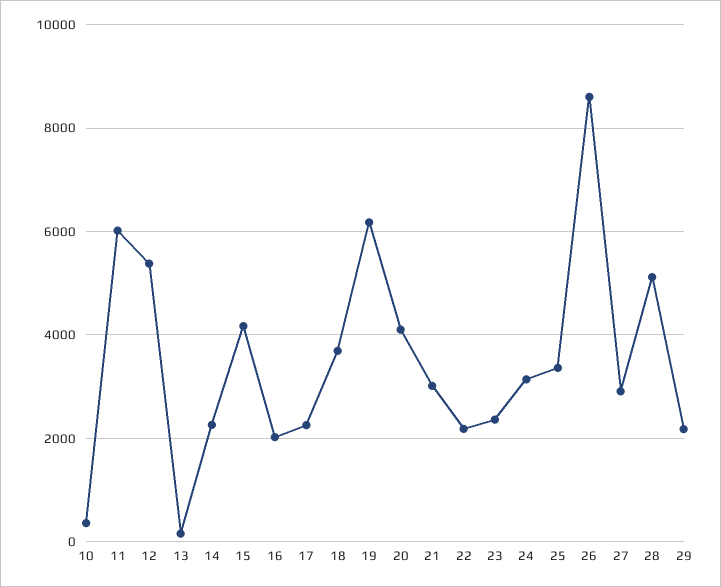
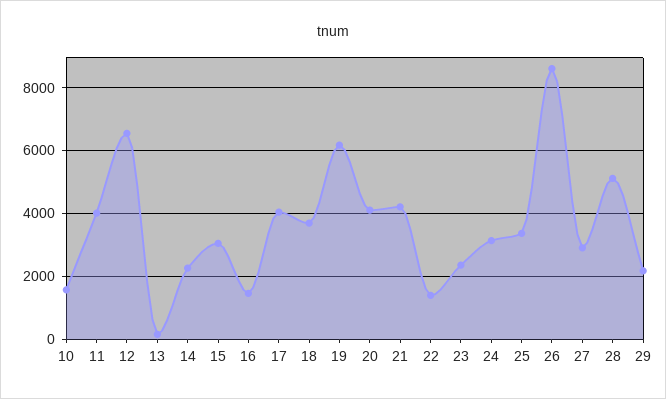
  {
-   "10": 400,
+   "10": 1600,
-   "11": 6000,
+   "11": 4000,
-   "12": 5400,
+   "12": 6600,
    "13": 200,
    "14": 2200,
-   "15": 4200,
+   "15": 3000,
-   "16": 2000,
+   "16": 1400,
-   "17": 2200,
+   "17": 4000,
    "18": 3600,
    "19": 6200,
    "20": 4200,
-   "21": 3000,
+   "21": 4200,
-   "22": 2200,
+   "22": 1400,
    "23": 2400,
    "24": 3200,
    "25": 3400,
    "26": 8600,
    "27": 3000,
    "28": 5200,
    "29": 2200
  }

